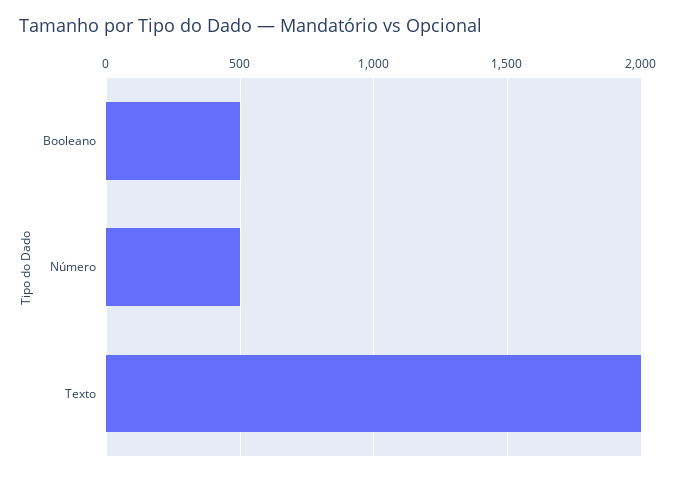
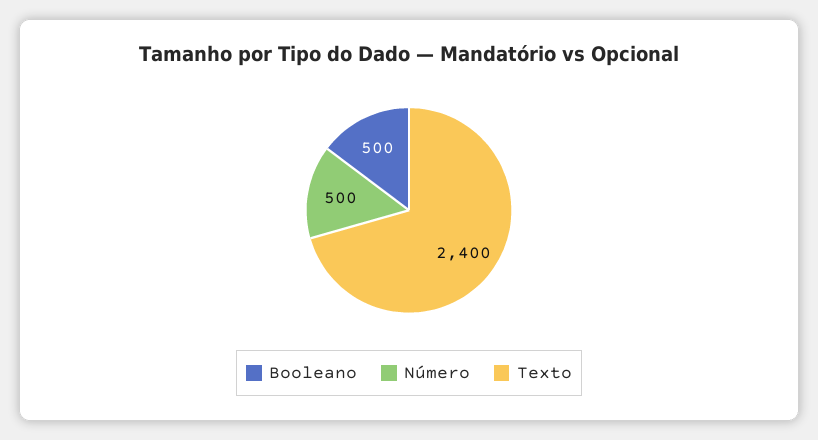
  {
    "Booleano": 500,
    "Número": 500,
-   "Texto": 2000
+   "Texto": 2400
  }

